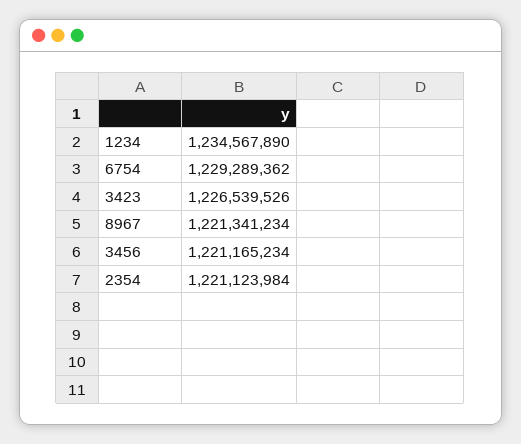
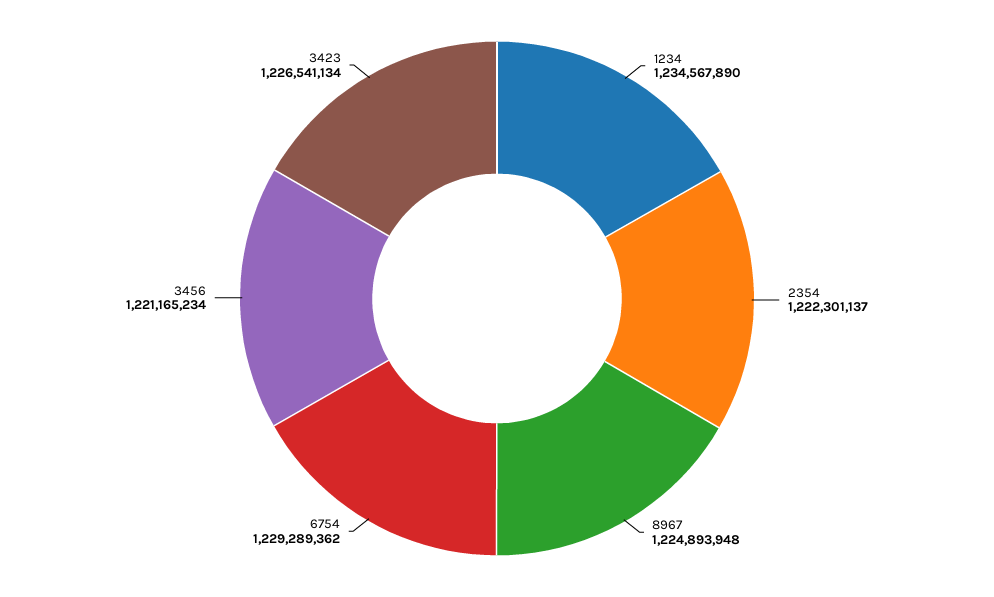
  {
    "1234": 1234567890,
    "6754": 1229289362,
-   "3423": 1226539526,
+   "3423": 1226541134,
-   "8967": 1221341234,
+   "8967": 1224893948,
    "3456": 1221165234,
-   "2354": 1221123984
+   "2354": 1222301137
  }

